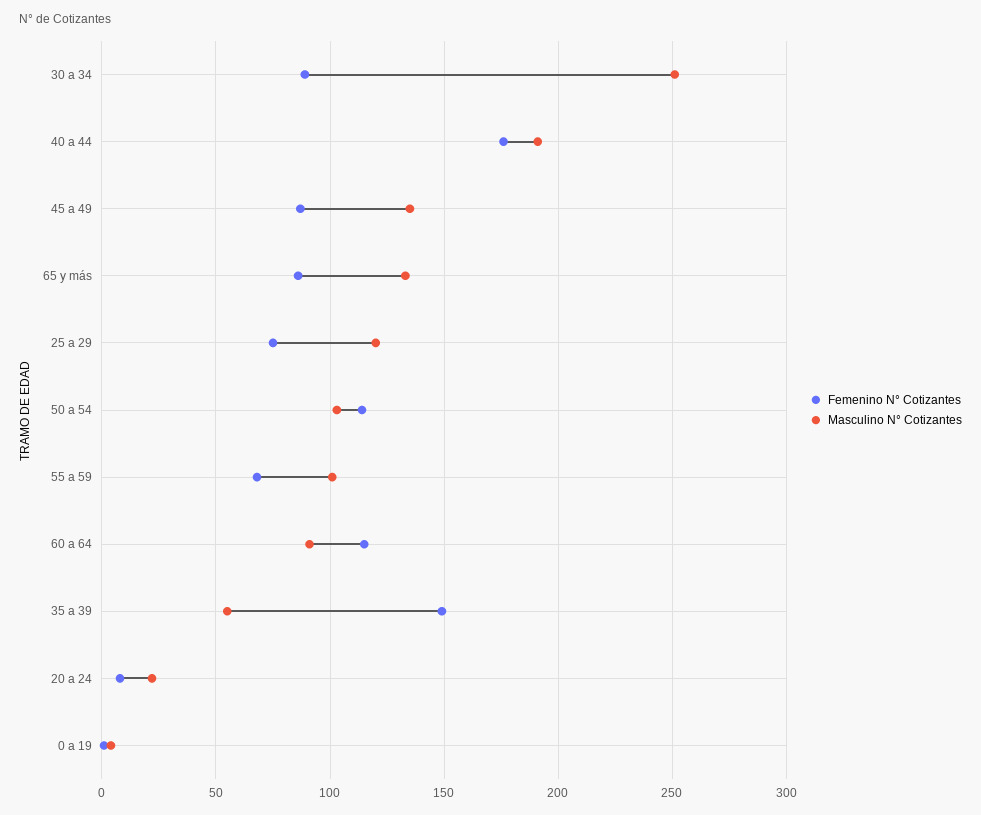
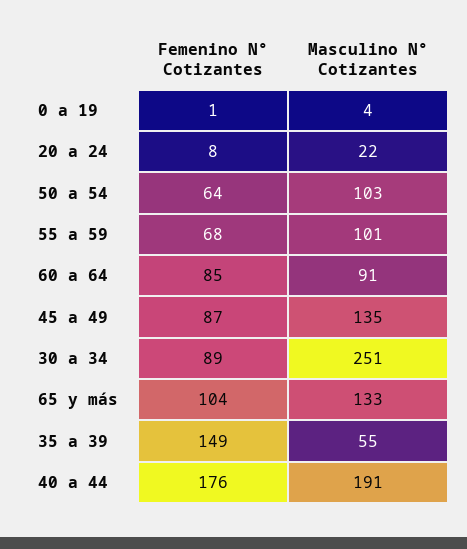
  {
    "Femenino N° Cotizantes": {
      "30 a 34": 89,
      "40 a 44": 176,
      "45 a 49": 87,
-     "65 y más": 85,
+     "65 y más": 104,
-     "25 a 29": 75,
-     "50 a 54": 115,
+     "50 a 54": 64,
      "55 a 59": 68,
-     "60 a 64": 115,
+     "60 a 64": 85,
      "35 a 39": 149,
      "20 a 24": 8,
      "0 a 19": 1
    },
    "Masculino N° Cotizantes": {
      "30 a 34": 251,
      "40 a 44": 191,
      "45 a 49": 135,
      "65 y más": 133,
-     "25 a 29": 120,
      "50 a 54": 103,
      "55 a 59": 101,
      "60 a 64": 91,
      "35 a 39": 55,
      "20 a 24": 22,
      "0 a 19": 4
    }
  }

